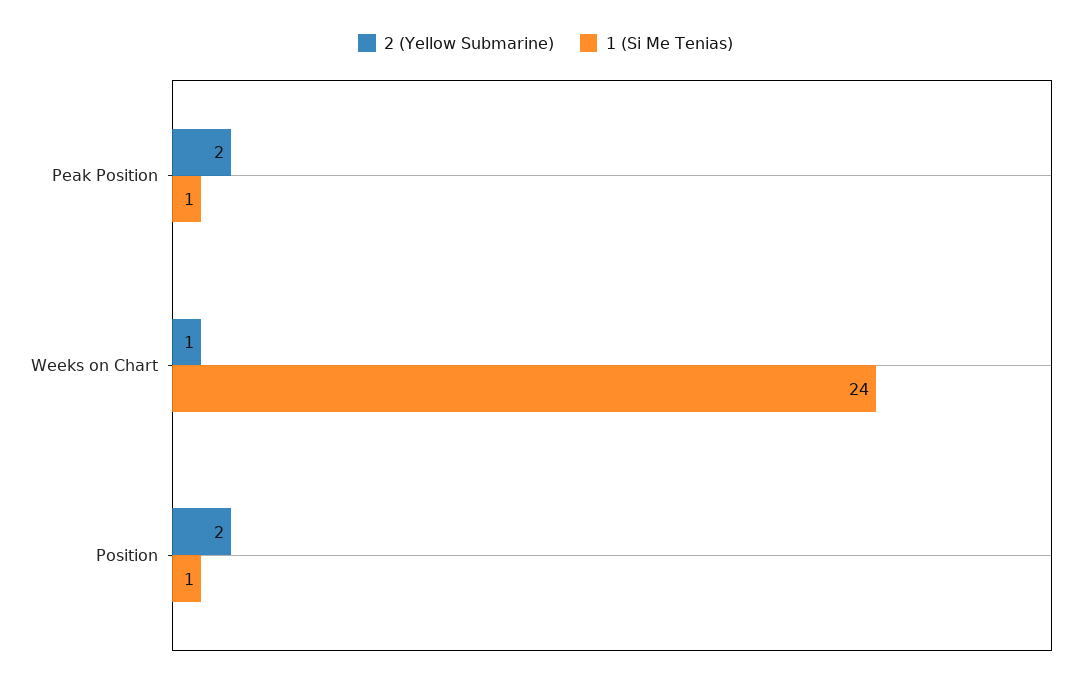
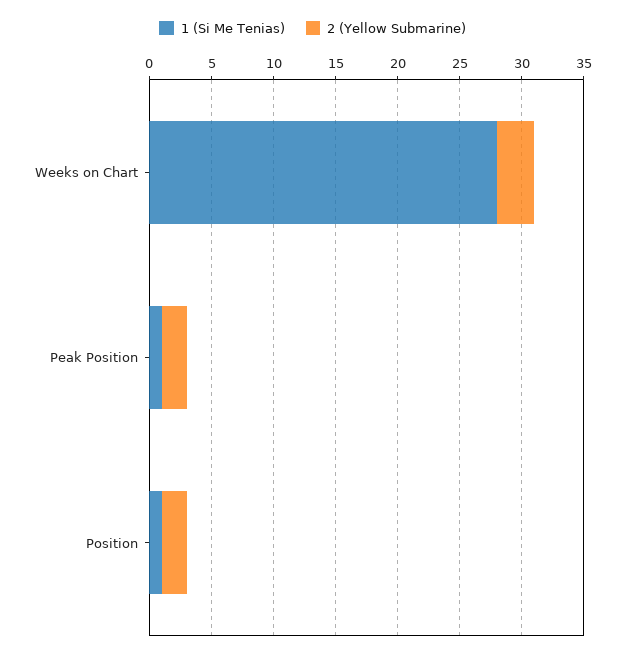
  {
    "2 (Yellow Submarine)": {
      "Peak Position": 2,
-     "Weeks on Chart": 1,
+     "Weeks on Chart": 3,
      "Position": 2
    },
    "1 (Si Me Tenias)": {
      "Peak Position": 1,
-     "Weeks on Chart": 24,
+     "Weeks on Chart": 28,
      "Position": 1
    }
  }

